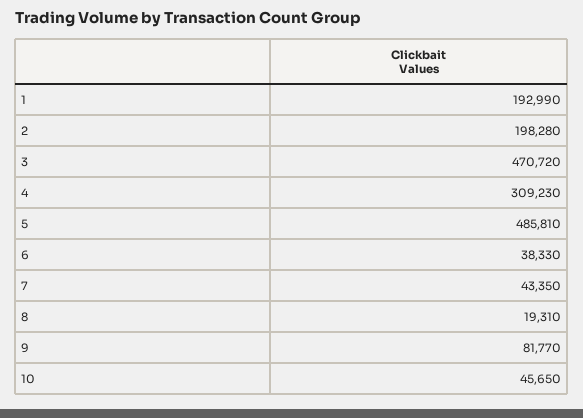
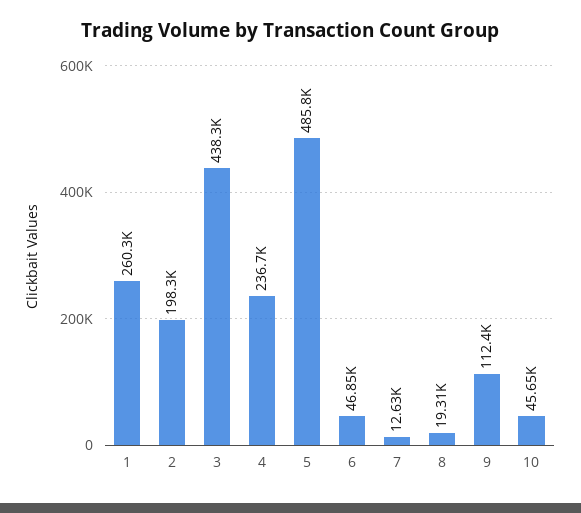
  {
-   "1": 192990,
+   "1": 260300,
    "2": 198280,
-   "3": 470720,
+   "3": 438300,
-   "4": 309230,
+   "4": 236700,
    "5": 485810,
-   "6": 38330,
+   "6": 46850,
-   "7": 43350,
+   "7": 12630,
    "8": 19310,
-   "9": 81770,
+   "9": 112400,
    "10": 45650
  }

